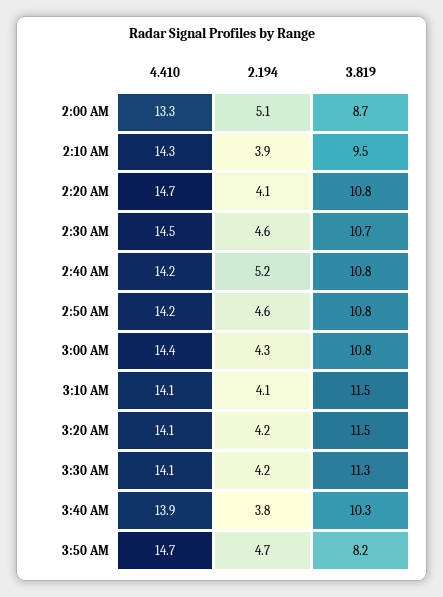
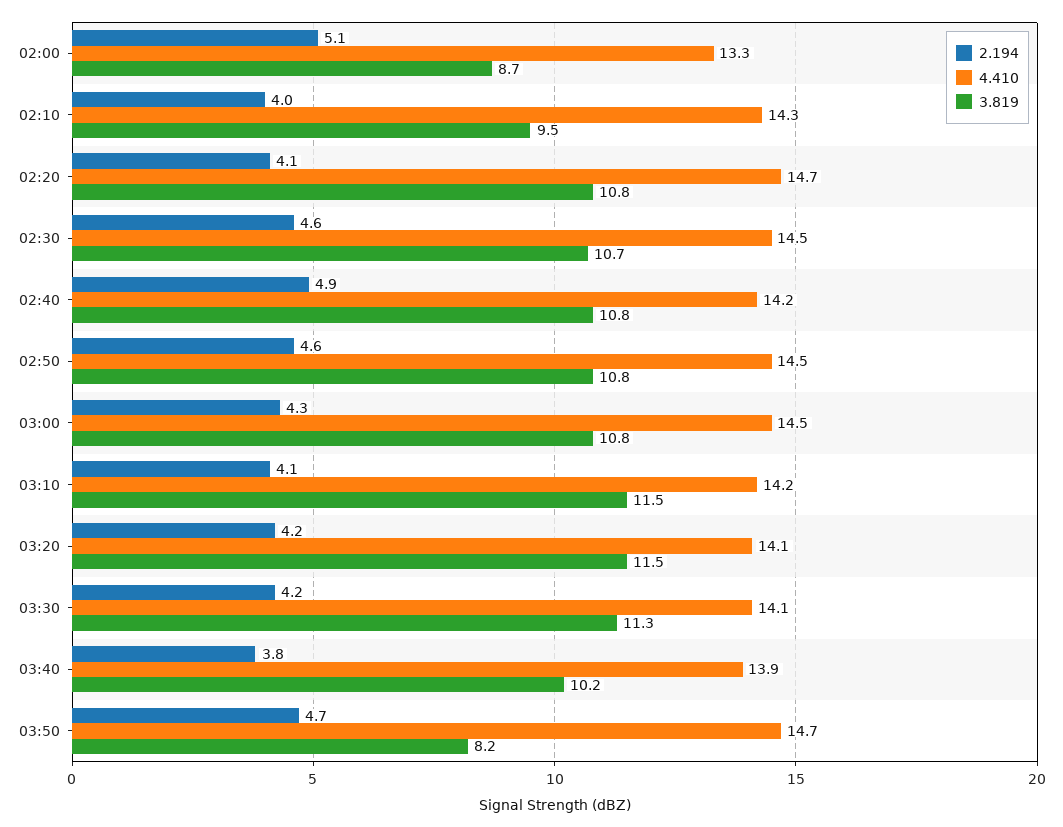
  {
    "4.410": {
      "2:00 AM": 13.3,
      "2:10 AM": 14.3,
      "2:20 AM": 14.7,
      "2:30 AM": 14.5,
      "2:40 AM": 14.2,
-     "2:50 AM": 14.2,
+     "2:50 AM": 14.5,
-     "3:00 AM": 14.4,
+     "3:00 AM": 14.5,
-     "3:10 AM": 14.1,
+     "3:10 AM": 14.2,
      "3:20 AM": 14.1,
      "3:30 AM": 14.1,
      "3:40 AM": 13.9,
      "3:50 AM": 14.7
    },
    "2.194": {
      "2:00 AM": 5.1,
-     "2:10 AM": 3.9,
+     "2:10 AM": 4,
      "2:20 AM": 4.1,
      "2:30 AM": 4.6,
-     "2:40 AM": 5.2,
+     "2:40 AM": 4.9,
      "2:50 AM": 4.6,
      "3:00 AM": 4.3,
      "3:10 AM": 4.1,
      "3:20 AM": 4.2,
      "3:30 AM": 4.2,
      "3:40 AM": 3.8,
      "3:50 AM": 4.7
    },
    "3.819": {
      "2:00 AM": 8.7,
      "2:10 AM": 9.5,
      "2:20 AM": 10.8,
      "2:30 AM": 10.7,
      "2:40 AM": 10.8,
      "2:50 AM": 10.8,
      "3:00 AM": 10.8,
      "3:10 AM": 11.5,
      "3:20 AM": 11.5,
      "3:30 AM": 11.3,
-     "3:40 AM": 10.3,
+     "3:40 AM": 10.2,
      "3:50 AM": 8.2
    }
  }

